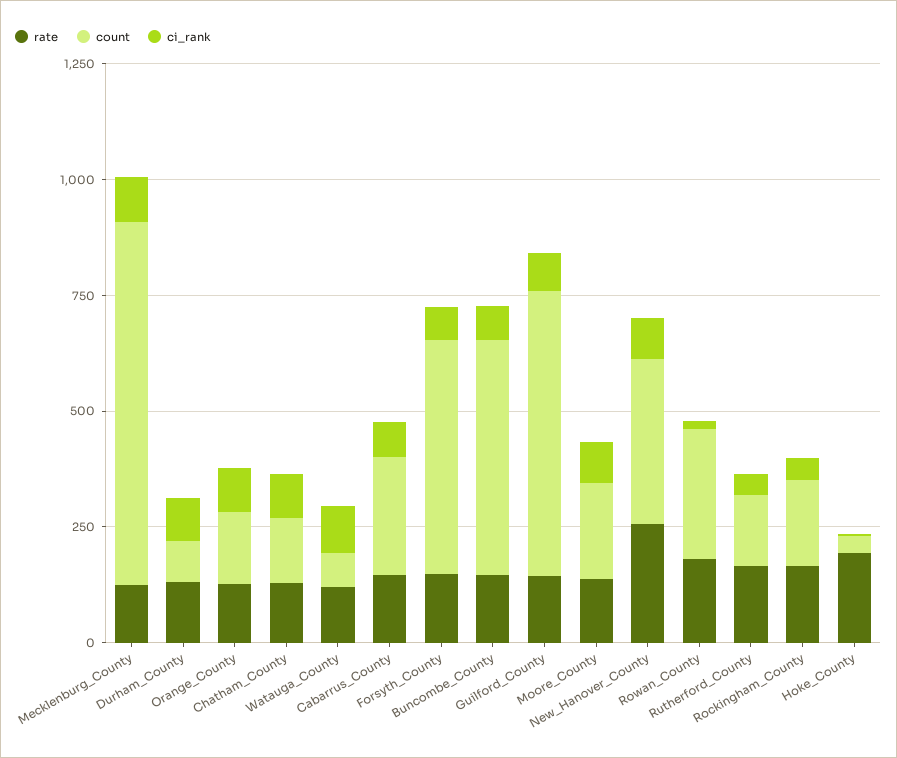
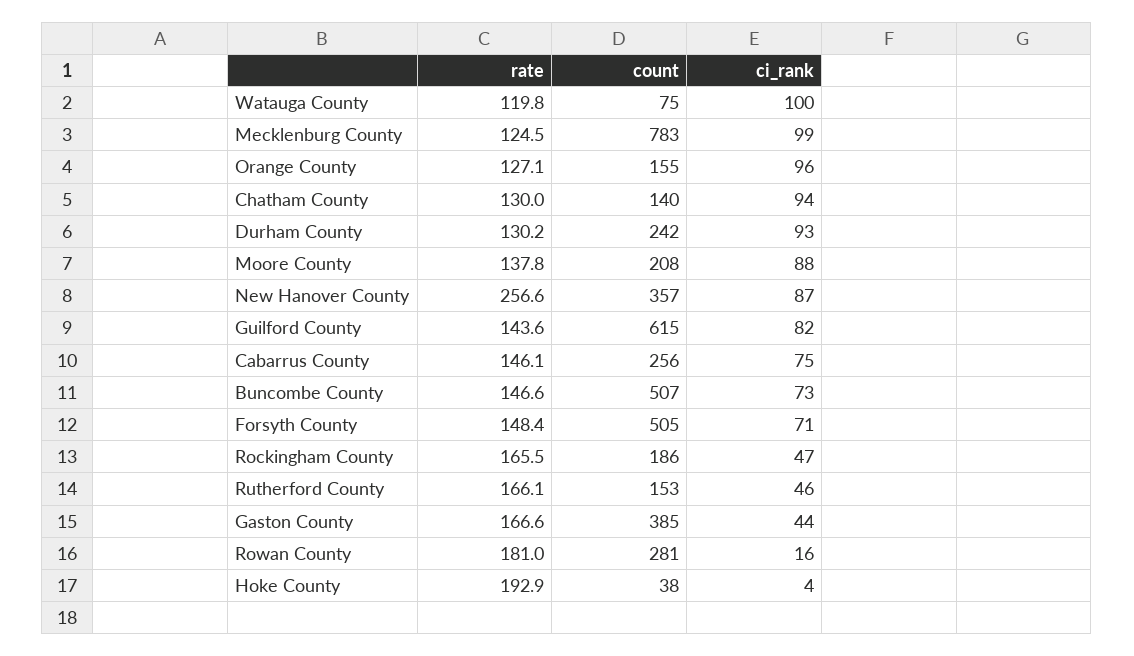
  {
    "rate": {
      "Mecklenburg_County": 124.5,
      "Durham_County": 130.2,
      "Orange_County": 127.1,
      "Chatham_County": 130,
      "Watauga_County": 119.8,
      "Cabarrus_County": 146.1,
      "Forsyth_County": 148.4,
      "Buncombe_County": 146.6,
      "Guilford_County": 143.6,
      "Moore_County": 137.8,
      "New_Hanover_County": 256.6,
      "Rowan_County": 181,
      "Rutherford_County": 166.1,
      "Rockingham_County": 165.5,
-     "Hoke_County": 192.9
+     "Hoke_County": 192.9,
+     "Gaston County": 166.6
    },
    "count": {
      "Mecklenburg_County": 783,
-     "Durham_County": 100,
+     "Durham_County": 242,
      "Orange_County": 155,
      "Chatham_County": 140,
      "Watauga_County": 75,
      "Cabarrus_County": 256,
      "Forsyth_County": 505,
      "Buncombe_County": 507,
      "Guilford_County": 615,
      "Moore_County": 208,
      "New_Hanover_County": 357,
      "Rowan_County": 281,
      "Rutherford_County": 153,
      "Rockingham_County": 186,
-     "Hoke_County": 38
+     "Hoke_County": 38,
+     "Gaston County": 385
    },
    "ci_rank": {
      "Mecklenburg_County": 99,
      "Durham_County": 93,
      "Orange_County": 96,
      "Chatham_County": 94,
      "Watauga_County": 100,
      "Cabarrus_County": 75,
      "Forsyth_County": 71,
      "Buncombe_County": 73,
      "Guilford_County": 82,
      "Moore_County": 88,
      "New_Hanover_County": 87,
      "Rowan_County": 16,
      "Rutherford_County": 46,
      "Rockingham_County": 47,
-     "Hoke_County": 4
+     "Hoke_County": 4,
+     "Gaston County": 44
    }
  }

